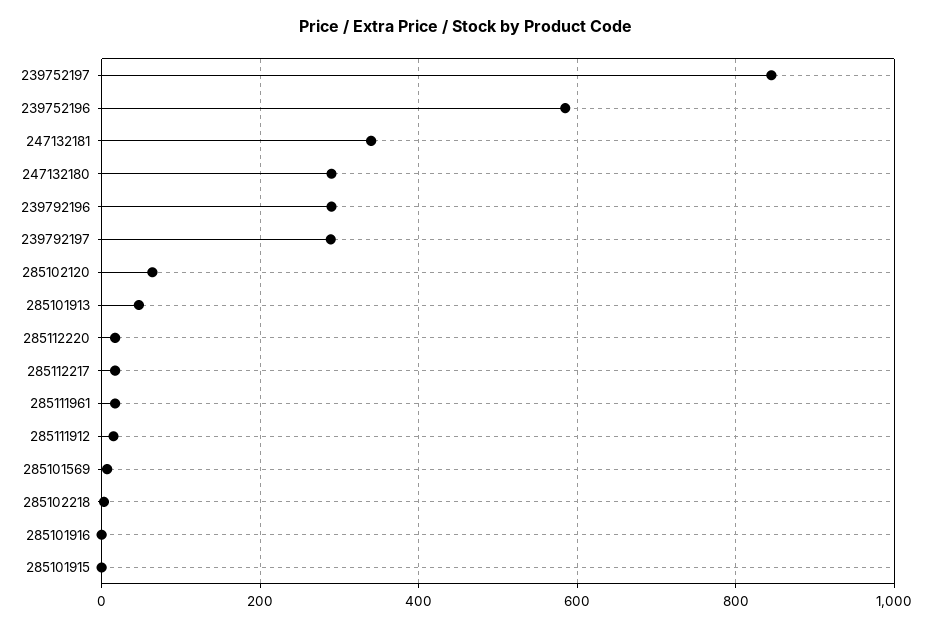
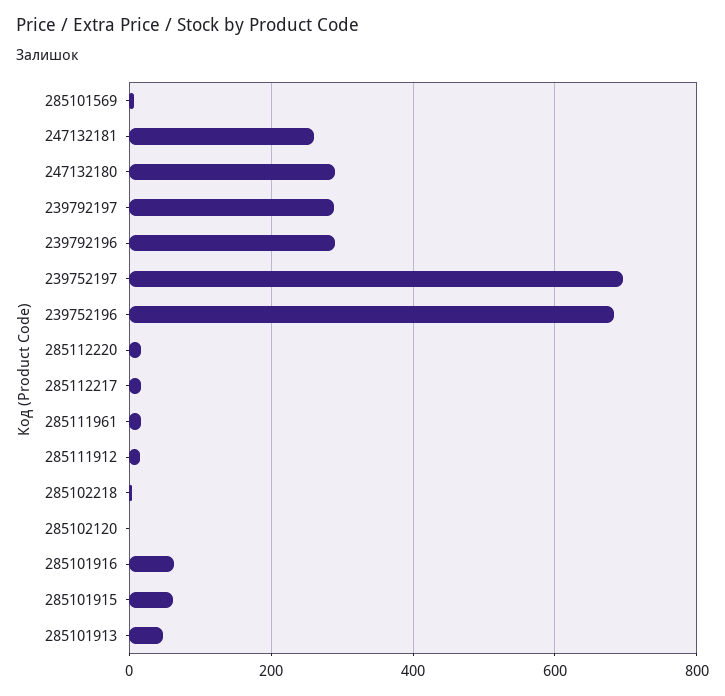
  {
-   "239752197": 840,
+   "239752197": 700,
-   "239752196": 580,
+   "239752196": 680,
-   "247132181": 340,
+   "247132181": 260,
    "247132180": 300,
    "239792196": 300,
    "239792197": 280,
-   "285102120": 60,
+   "285102120": 0,
    "285101913": 40,
    "285112220": 20,
    "285112217": 20,
    "285111961": 20,
    "285111912": 20,
    "285101569": 0,
    "285102218": 0,
-   "285101916": 0,
+   "285101916": 60,
-   "285101915": 0
+   "285101915": 60
  }

